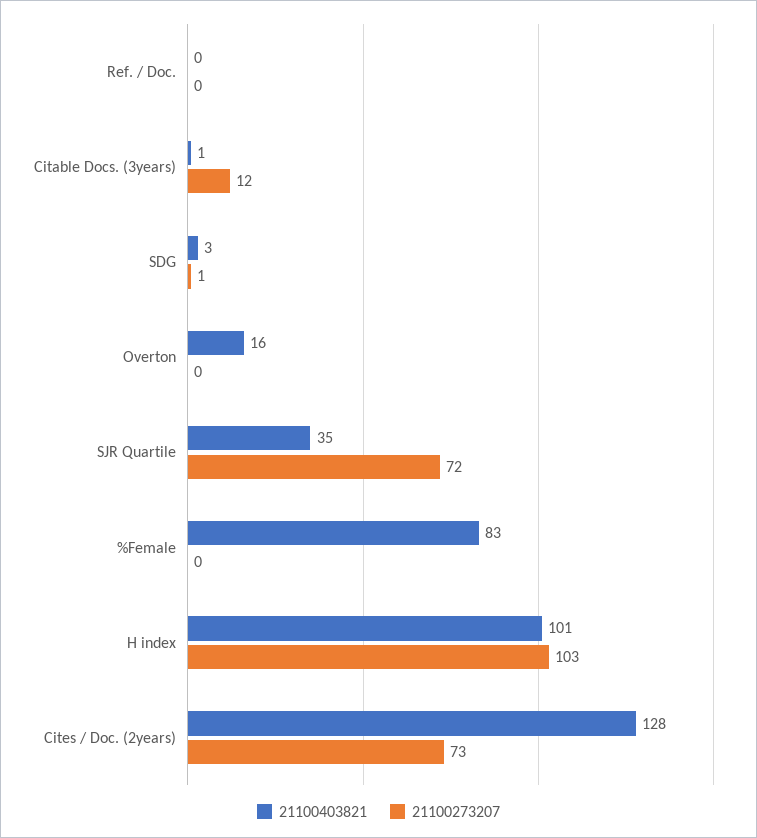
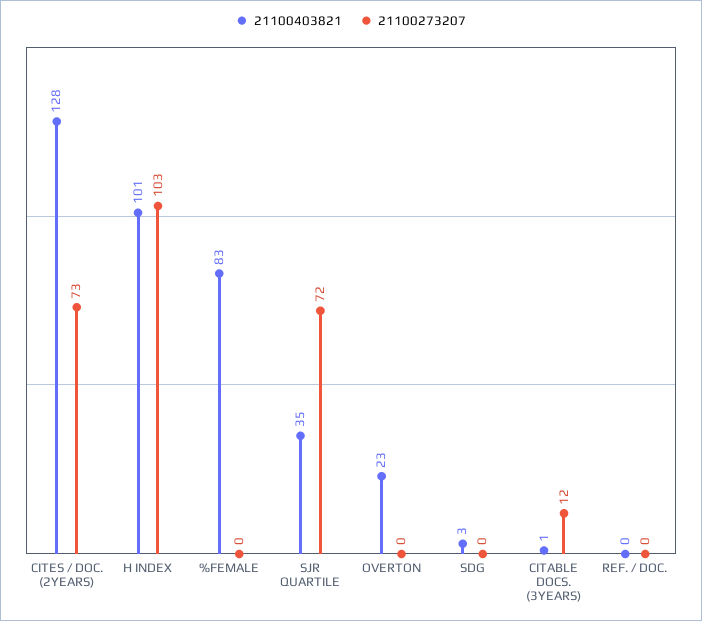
  {
    "21100403821": {
      "Ref. / Doc.": 0,
      "Citable Docs. (3years)": 1,
      "SDG": 3,
-     "Overton": 16,
+     "Overton": 23,
      "SJR Quartile": 35,
      "%Female": 83,
      "H index": 101,
      "Cites / Doc. (2years)": 128
    },
    "21100273207": {
      "Ref. / Doc.": 0,
      "Citable Docs. (3years)": 12,
-     "SDG": 1,
+     "SDG": 0,
      "Overton": 0,
      "SJR Quartile": 72,
      "%Female": 0,
      "H index": 103,
      "Cites / Doc. (2years)": 73
    }
  }

